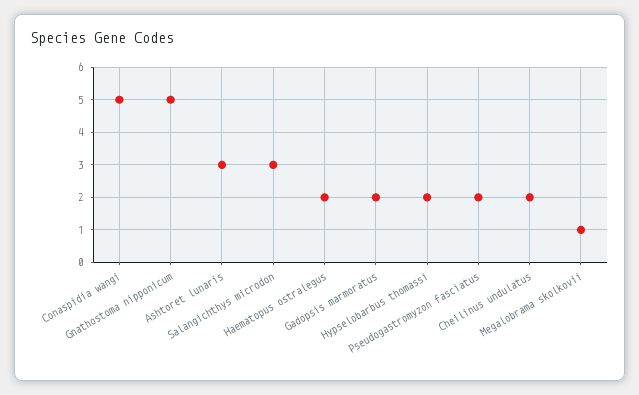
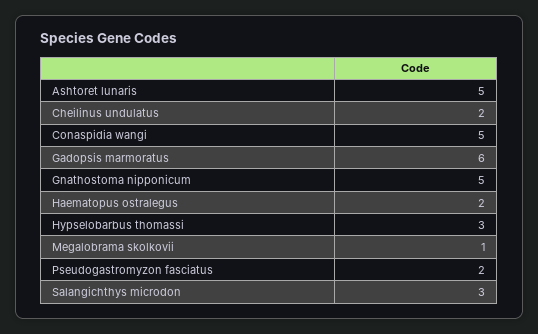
  {
    "Conaspidia wangi": 5,
    "Gnathostoma nipponicum": 5,
-   "Ashtoret lunaris": 3,
+   "Ashtoret lunaris": 5,
    "Salangichthys microdon": 3,
    "Haematopus ostralegus": 2,
-   "Gadopsis marmoratus": 2,
+   "Gadopsis marmoratus": 6,
-   "Hypselobarbus thomassi": 2,
+   "Hypselobarbus thomassi": 3,
    "Pseudogastromyzon fasciatus": 2,
    "Cheilinus undulatus": 2,
    "Megalobrama skolkovii": 1
  }

